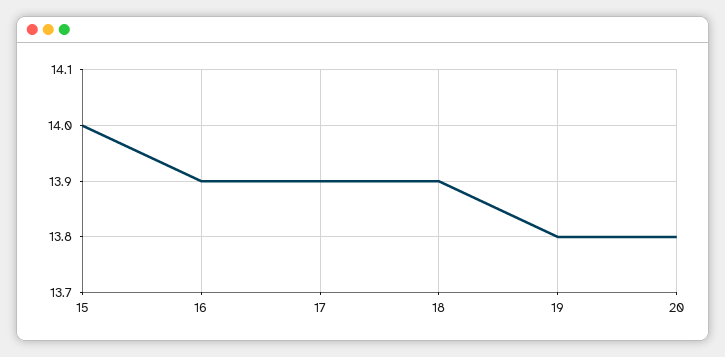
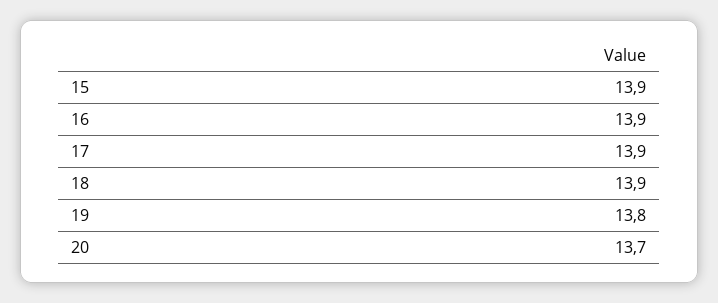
  {
-   "15": 14,
+   "15": 13.9,
    "16": 13.9,
    "17": 13.9,
    "18": 13.9,
    "19": 13.8,
-   "20": 13.8
+   "20": 13.7
  }

